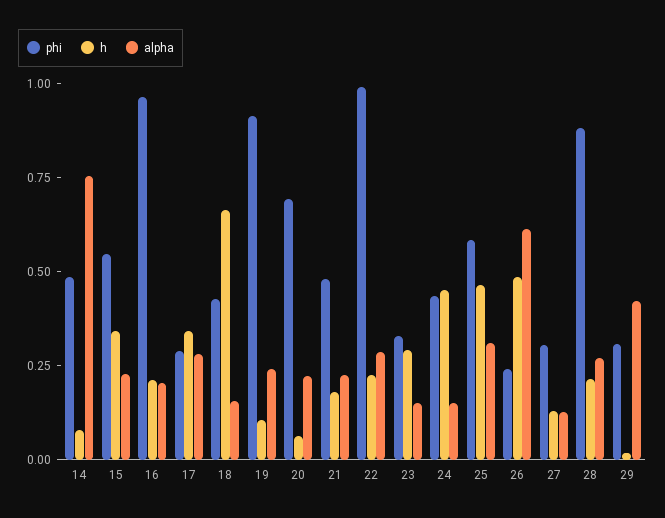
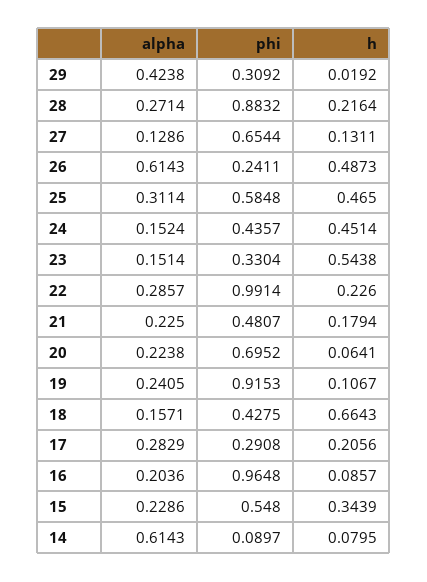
  {
    "phi": {
-     "14": 0.5,
+     "14": 0.0897,
      "15": 0.548,
      "16": 0.9648,
      "17": 0.2908,
      "18": 0.4275,
      "19": 0.9153,
      "20": 0.6952,
      "21": 0.4807,
      "22": 0.9914,
      "23": 0.3304,
      "24": 0.4357,
      "25": 0.5848,
      "26": 0.2411,
-     "27": 0.3,
+     "27": 0.6544,
      "28": 0.8832,
      "29": 0.3092
    },
    "h": {
      "14": 0.0795,
      "15": 0.3439,
-     "16": 0.2,
+     "16": 0.0857,
-     "17": 0.35,
+     "17": 0.2056,
      "18": 0.6643,
      "19": 0.1067,
      "20": 0.0641,
      "21": 0.1794,
      "22": 0.226,
-     "23": 0.3,
+     "23": 0.5438,
      "24": 0.4514,
      "25": 0.465,
      "26": 0.4873,
      "27": 0.1311,
      "28": 0.2164,
      "29": 0.0192
    },
    "alpha": {
-     "14": 0.75,
+     "14": 0.6143,
      "15": 0.2286,
      "16": 0.2036,
      "17": 0.2829,
      "18": 0.1571,
      "19": 0.2405,
      "20": 0.2238,
      "21": 0.225,
      "22": 0.2857,
      "23": 0.1514,
      "24": 0.1524,
      "25": 0.3114,
      "26": 0.6143,
      "27": 0.1286,
      "28": 0.2714,
      "29": 0.4238
    }
  }

